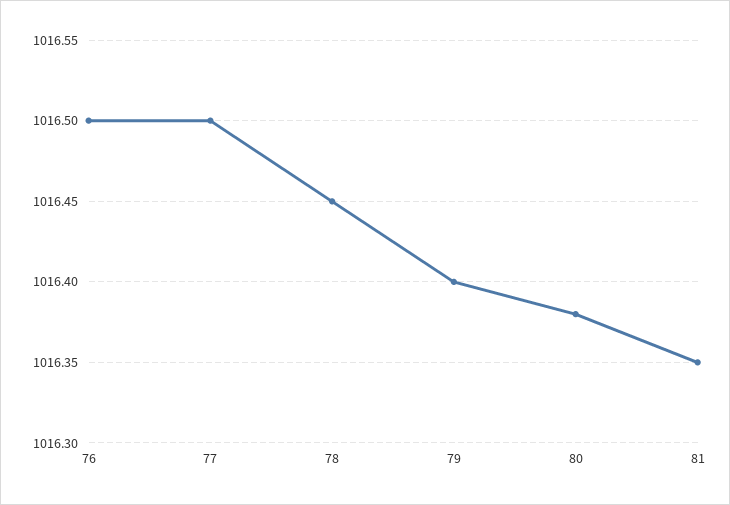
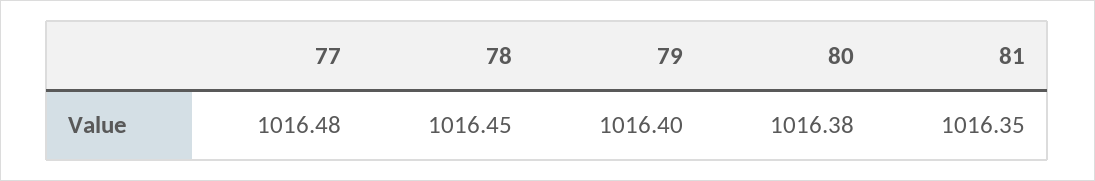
  {
-   "76": 1016.5,
-   "77": 1016.5,
+   "77": 1016.48,
    "78": 1016.45,
    "79": 1016.4,
    "80": 1016.38,
    "81": 1016.35
  }

